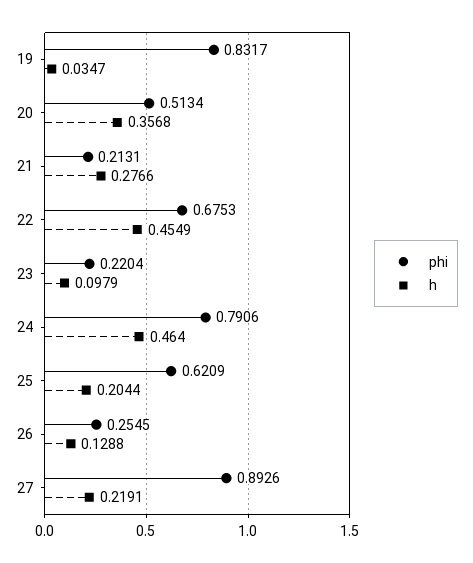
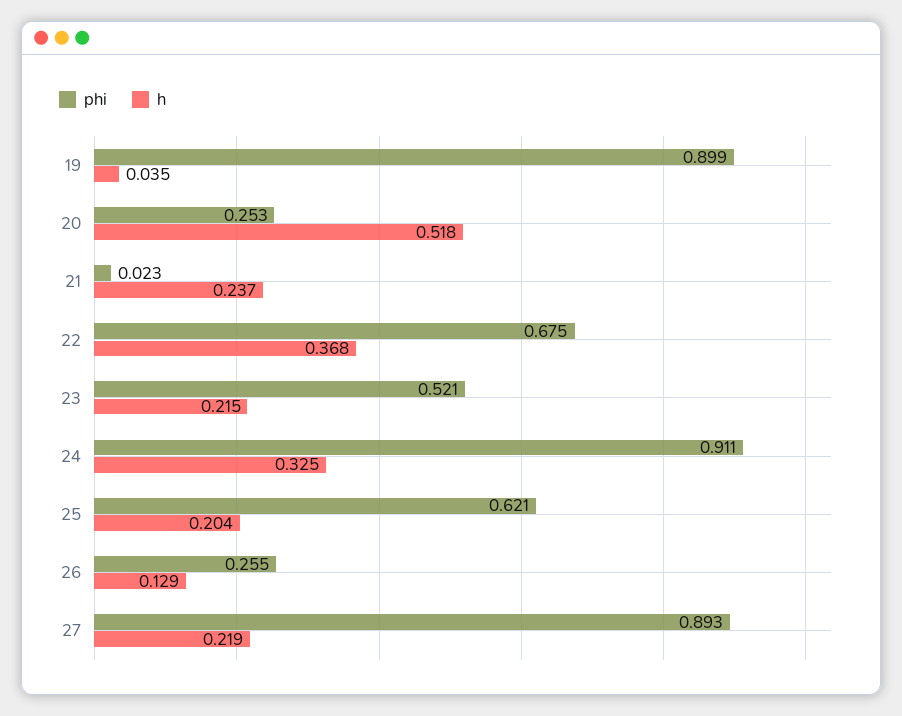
  {
    "phi": {
-     "19": 0.8317,
+     "19": 0.899,
-     "20": 0.5134,
+     "20": 0.253,
-     "21": 0.2131,
+     "21": 0.023,
      "22": 0.6753,
-     "23": 0.2204,
+     "23": 0.521,
-     "24": 0.7906,
+     "24": 0.911,
      "25": 0.6209,
      "26": 0.2545,
      "27": 0.8926
    },
    "h": {
      "19": 0.0347,
-     "20": 0.3568,
+     "20": 0.518,
-     "21": 0.2766,
+     "21": 0.237,
-     "22": 0.4549,
+     "22": 0.368,
-     "23": 0.0979,
+     "23": 0.215,
-     "24": 0.464,
+     "24": 0.325,
      "25": 0.2044,
      "26": 0.1288,
      "27": 0.2191
    }
  }

